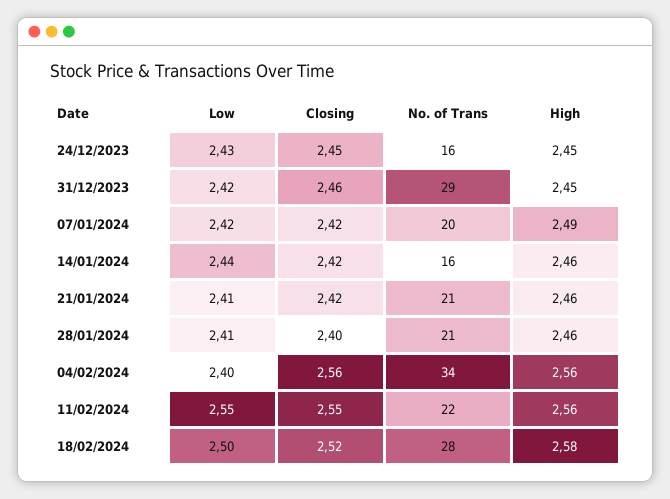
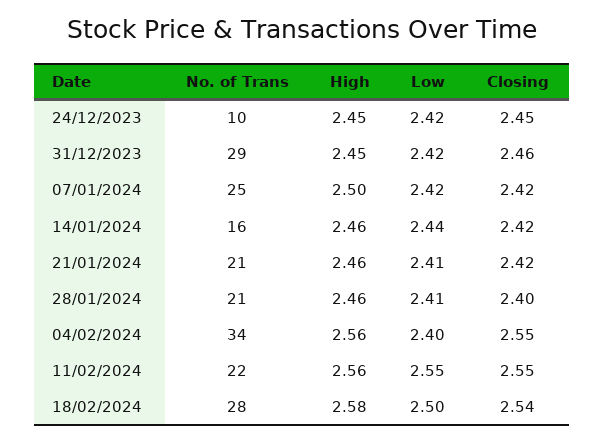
  {
    "Low": {
-     "24/12/2023": 2.43,
+     "24/12/2023": 2.42,
      "31/12/2023": 2.42,
      "07/01/2024": 2.42,
      "14/01/2024": 2.44,
      "21/01/2024": 2.41,
      "28/01/2024": 2.41,
      "04/02/2024": 2.4,
      "11/02/2024": 2.55,
      "18/02/2024": 2.5
    },
    "Closing": {
      "24/12/2023": 2.45,
      "31/12/2023": 2.46,
      "07/01/2024": 2.42,
      "14/01/2024": 2.42,
      "21/01/2024": 2.42,
      "28/01/2024": 2.4,
-     "04/02/2024": 2.56,
+     "04/02/2024": 2.55,
      "11/02/2024": 2.55,
-     "18/02/2024": 2.52
+     "18/02/2024": 2.54
    },
    "No. of Trans": {
-     "24/12/2023": 16,
+     "24/12/2023": 10,
      "31/12/2023": 29,
-     "07/01/2024": 20,
+     "07/01/2024": 25,
      "14/01/2024": 16,
      "21/01/2024": 21,
      "28/01/2024": 21,
      "04/02/2024": 34,
      "11/02/2024": 22,
      "18/02/2024": 28
    },
    "High": {
      "24/12/2023": 2.45,
      "31/12/2023": 2.45,
-     "07/01/2024": 2.49,
+     "07/01/2024": 2.5,
      "14/01/2024": 2.46,
      "21/01/2024": 2.46,
      "28/01/2024": 2.46,
      "04/02/2024": 2.56,
      "11/02/2024": 2.56,
      "18/02/2024": 2.58
    }
  }

